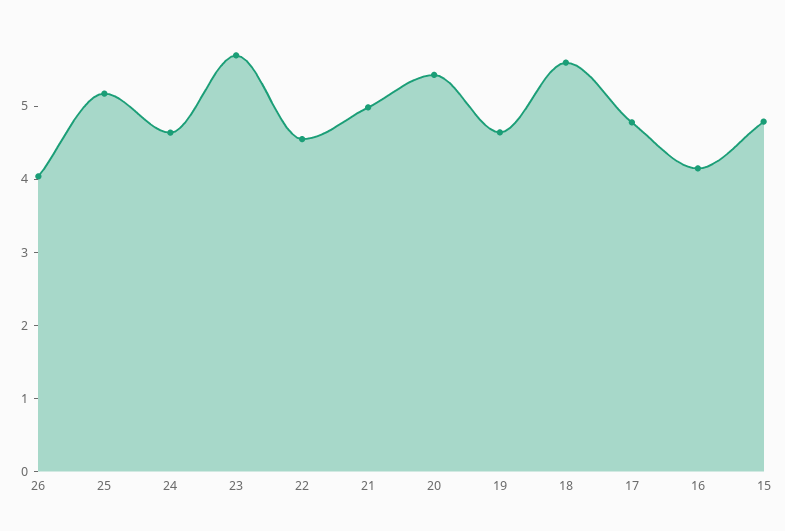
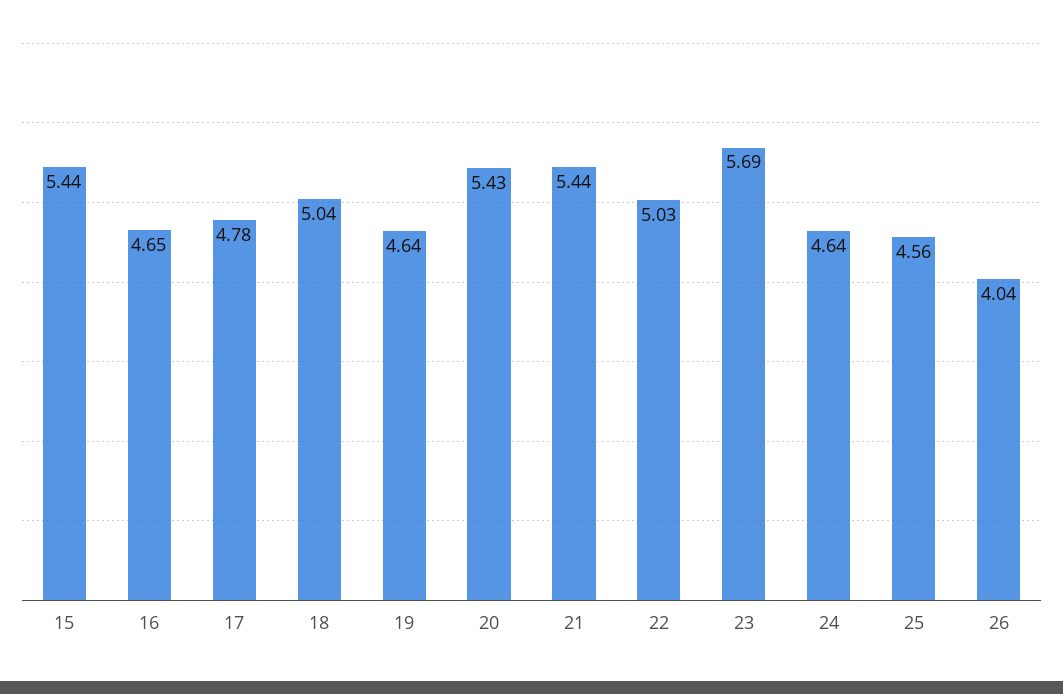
  {
    "26": 4.04,
-   "25": 5.2,
+   "25": 4.56,
    "24": 4.64,
    "23": 5.69,
-   "22": 4.6,
+   "22": 5.03,
-   "21": 5,
+   "21": 5.44,
    "20": 5.43,
    "19": 4.64,
-   "18": 5.6,
+   "18": 5.04,
    "17": 4.78,
-   "16": 4.2,
+   "16": 4.65,
-   "15": 4.8
+   "15": 5.44
  }

